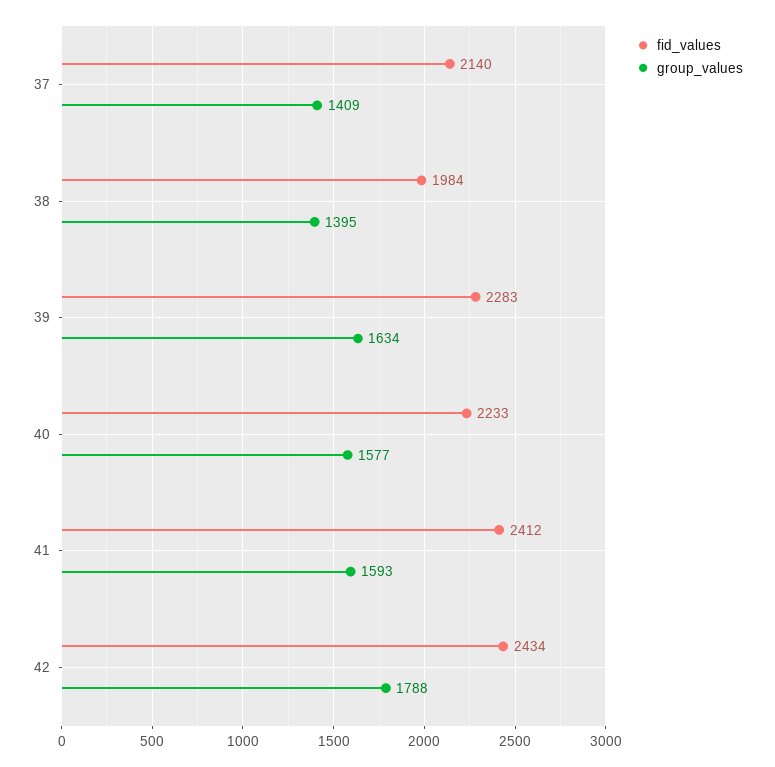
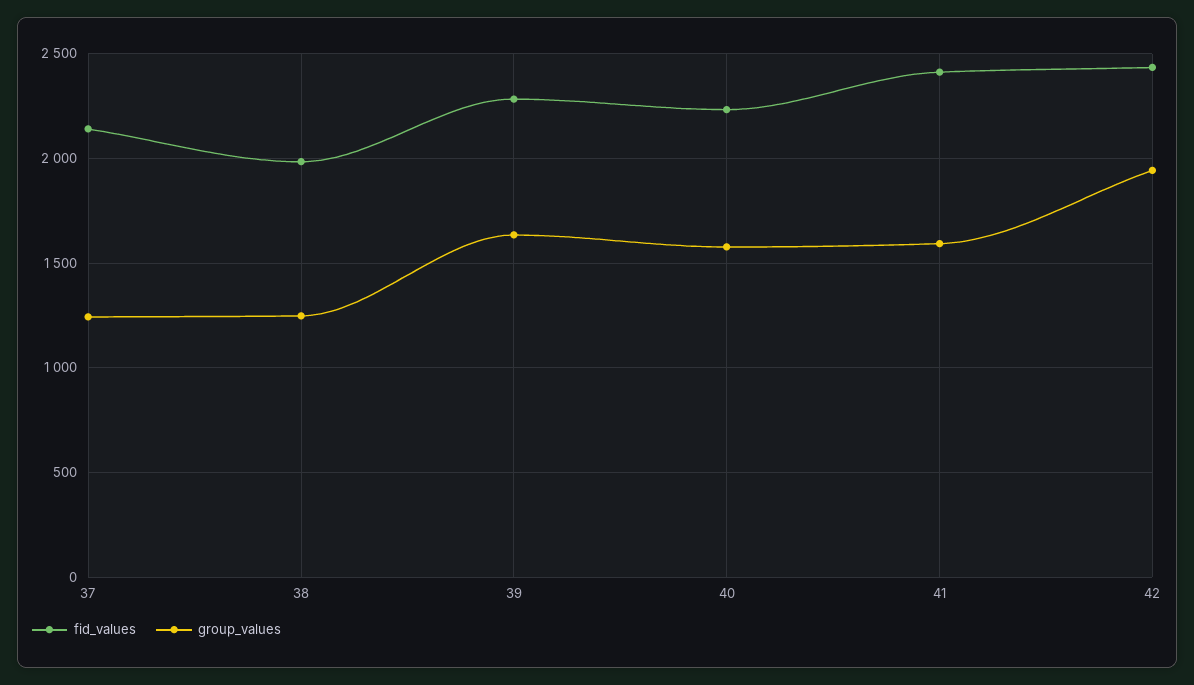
  {
    "fid_values": {
      "37": 2140,
      "38": 1984,
      "39": 2283,
      "40": 2233,
      "41": 2412,
      "42": 2434
    },
    "group_values": {
-     "37": 1409,
+     "37": 1250,
-     "38": 1395,
+     "38": 1250,
      "39": 1634,
      "40": 1577,
      "41": 1593,
-     "42": 1788
+     "42": 1950
    }
  }

